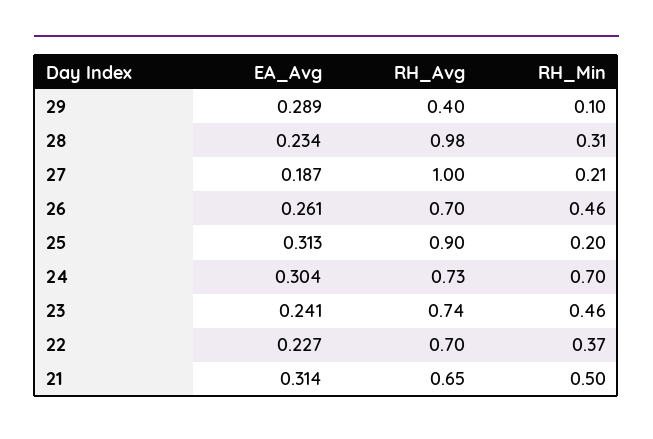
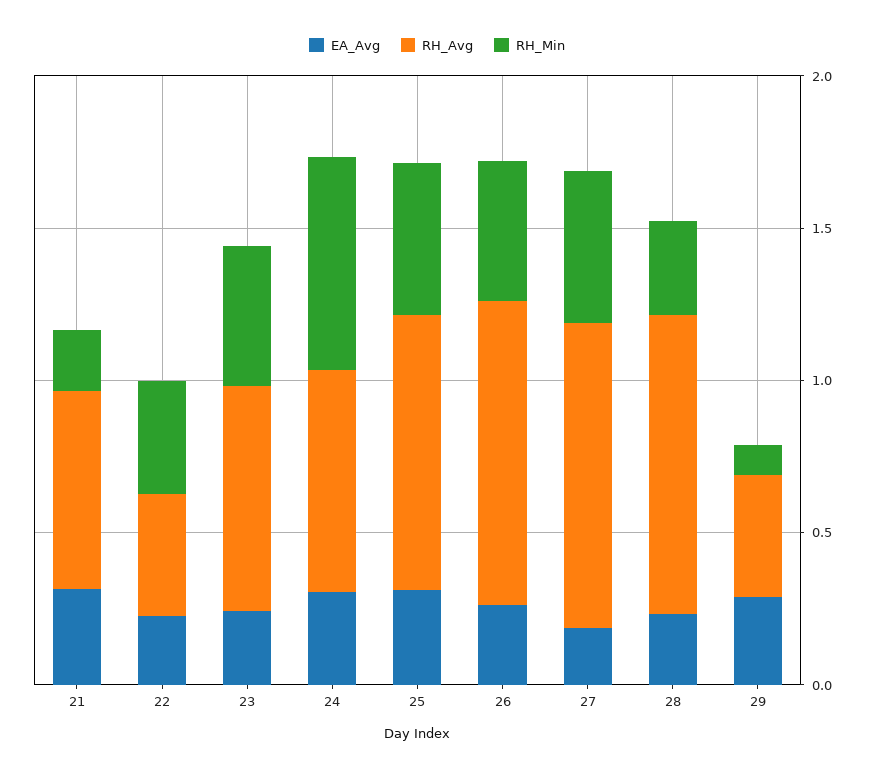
  {
    "EA_Avg": {
      "29": 0.289,
      "28": 0.234,
      "27": 0.187,
      "26": 0.261,
      "25": 0.313,
      "24": 0.304,
      "23": 0.241,
      "22": 0.227,
      "21": 0.314
    },
    "RH_Avg": {
      "29": 0.4,
      "28": 0.98,
      "27": 1,
-     "26": 0.7,
+     "26": 1,
      "25": 0.9,
      "24": 0.73,
      "23": 0.74,
-     "22": 0.7,
+     "22": 0.4,
      "21": 0.65
    },
    "RH_Min": {
      "29": 0.1,
      "28": 0.31,
-     "27": 0.21,
+     "27": 0.5,
      "26": 0.46,
-     "25": 0.2,
+     "25": 0.5,
      "24": 0.7,
      "23": 0.46,
      "22": 0.37,
-     "21": 0.5
+     "21": 0.2
    }
  }

